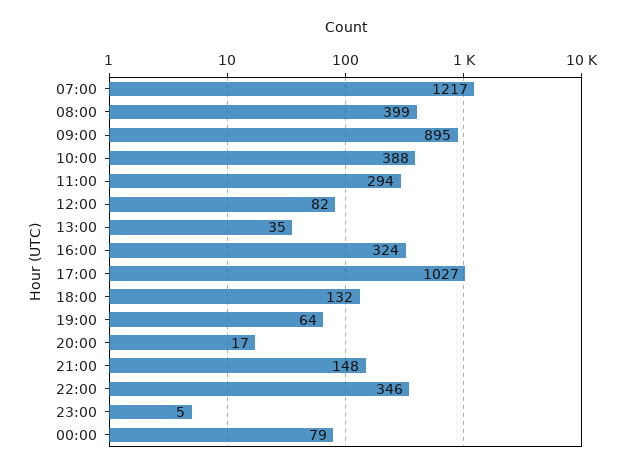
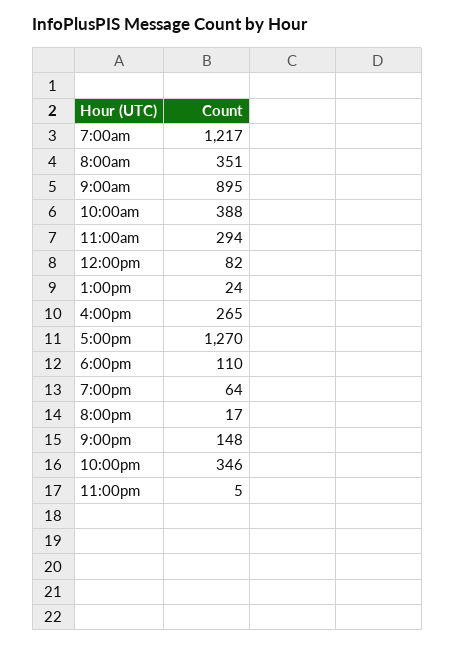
  {
    "07:00": 1217,
-   "08:00": 399,
+   "08:00": 351,
    "09:00": 895,
    "10:00": 388,
    "11:00": 294,
    "12:00": 82,
-   "13:00": 35,
+   "13:00": 24,
-   "16:00": 324,
+   "16:00": 265,
-   "17:00": 1027,
+   "17:00": 1270,
-   "18:00": 132,
+   "18:00": 110,
    "19:00": 64,
    "20:00": 17,
    "21:00": 148,
    "22:00": 346,
-   "23:00": 5,
+   "23:00": 5
-   "00:00": 79
  }

